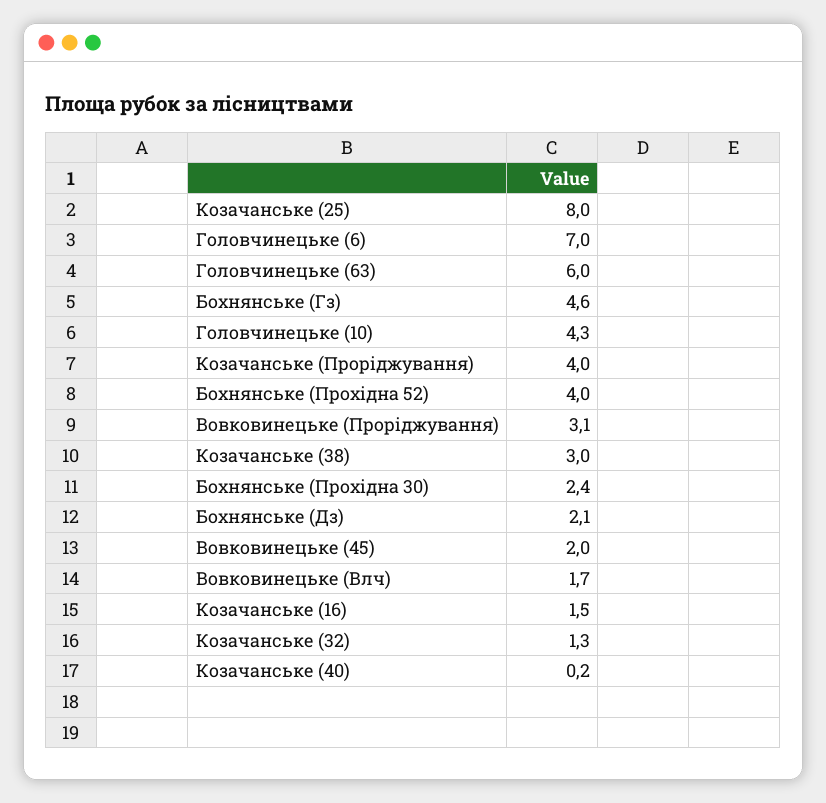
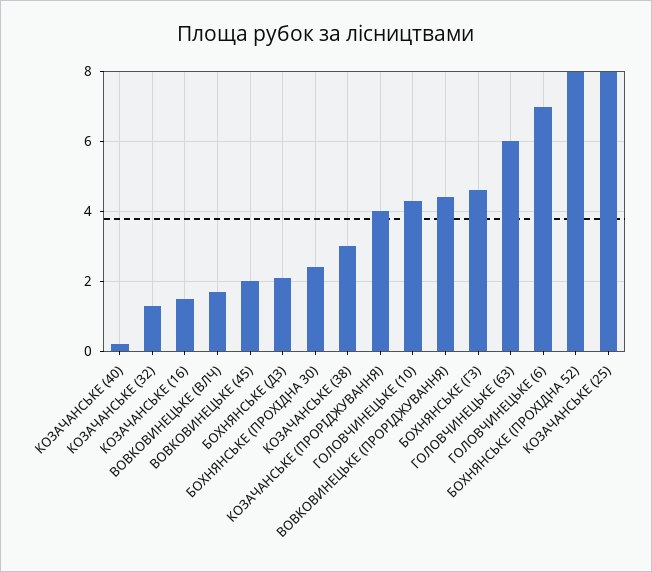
  {
    "Козачанське (25)": 8,
    "Головчинецьке (6)": 7,
    "Головчинецьке (63)": 6,
    "Бохнянське (Гз)": 4.6,
    "Головчинецьке (10)": 4.3,
    "Козачанське (Проріджування)": 4,
-   "Бохнянське (Прохідна 52)": 4,
+   "Бохнянське (Прохідна 52)": 8,
-   "Вовковинецьке (Проріджування)": 3.1,
+   "Вовковинецьке (Проріджування)": 4.5,
    "Козачанське (38)": 3,
    "Бохнянське (Прохідна 30)": 2.4,
    "Бохнянське (Дз)": 2.1,
    "Вовковинецьке (45)": 2,
    "Вовковинецьке (Влч)": 1.7,
    "Козачанське (16)": 1.5,
    "Козачанське (32)": 1.3,
    "Козачанське (40)": 0.2
  }

